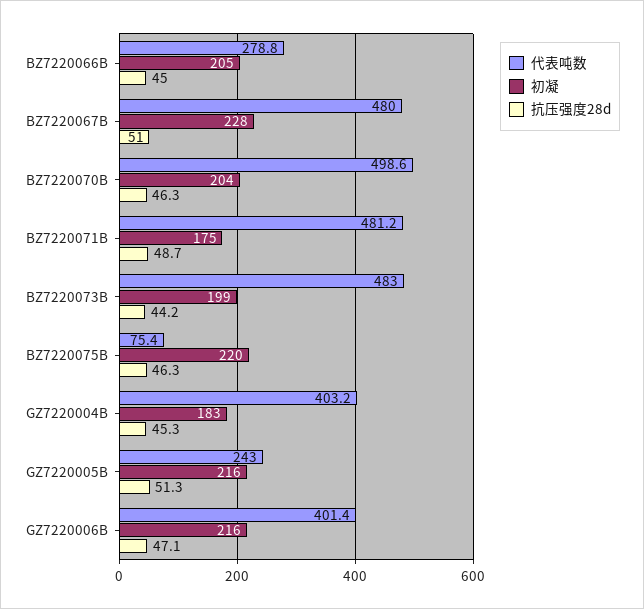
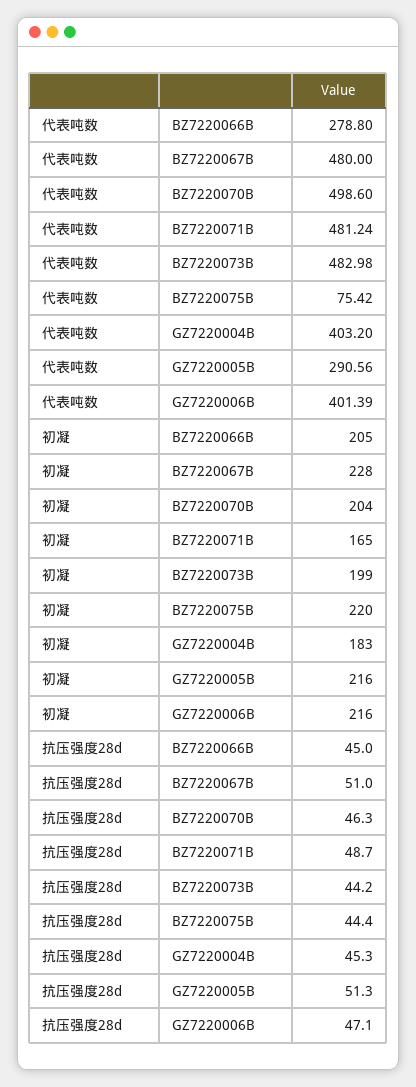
  {
    "代表吨数": {
      "BZ7220066B": 278.8,
      "BZ7220067B": 480,
      "BZ7220070B": 498.6,
      "BZ7220071B": 481.24,
      "BZ7220073B": 482.98,
      "BZ7220075B": 75.42,
      "GZ7220004B": 403.2,
-     "GZ7220005B": 243,
+     "GZ7220005B": 290.56,
      "GZ7220006B": 401.39
    },
    "初凝": {
      "BZ7220066B": 205,
      "BZ7220067B": 228,
      "BZ7220070B": 204,
-     "BZ7220071B": 175,
+     "BZ7220071B": 165,
      "BZ7220073B": 199,
      "BZ7220075B": 220,
      "GZ7220004B": 183,
      "GZ7220005B": 216,
      "GZ7220006B": 216
    },
    "抗压强度28d": {
      "BZ7220066B": 45,
      "BZ7220067B": 51,
      "BZ7220070B": 46.3,
      "BZ7220071B": 48.7,
      "BZ7220073B": 44.2,
-     "BZ7220075B": 46.3,
+     "BZ7220075B": 44.4,
      "GZ7220004B": 45.3,
      "GZ7220005B": 51.3,
      "GZ7220006B": 47.1
    }
  }

